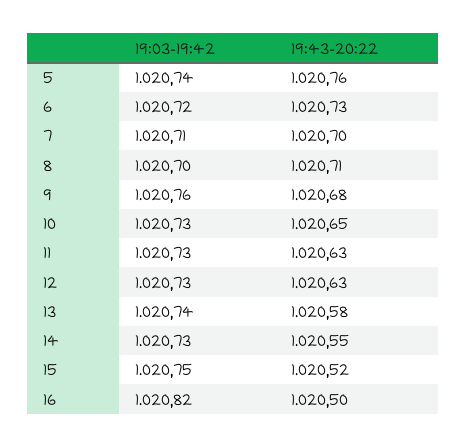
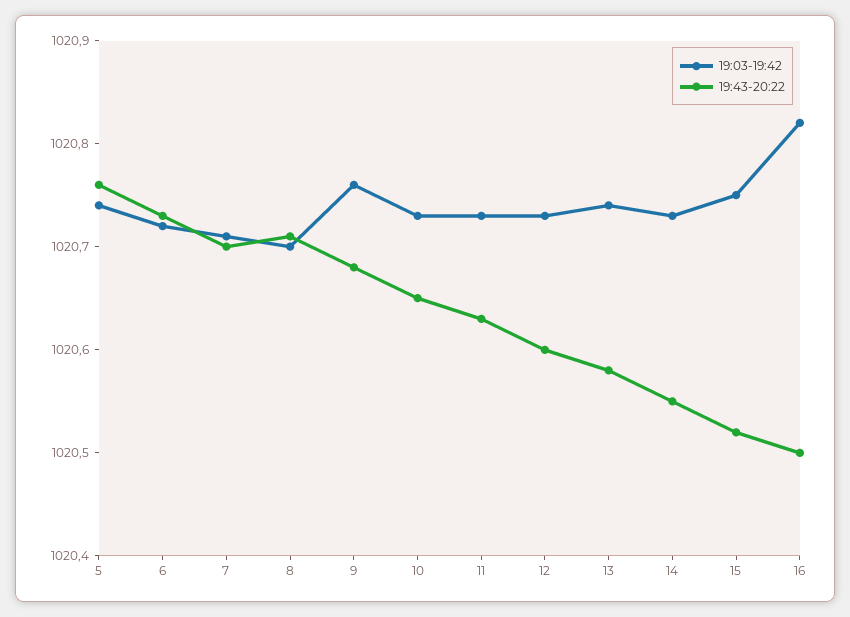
  {
    "19:03-19:42": {
      "5": 1020.74,
      "6": 1020.72,
      "7": 1020.71,
      "8": 1020.7,
      "9": 1020.76,
      "10": 1020.73,
      "11": 1020.73,
      "12": 1020.73,
      "13": 1020.74,
      "14": 1020.73,
      "15": 1020.75,
      "16": 1020.82
    },
    "19:43-20:22": {
      "5": 1020.76,
      "6": 1020.73,
      "7": 1020.7,
      "8": 1020.71,
      "9": 1020.68,
      "10": 1020.65,
      "11": 1020.63,
-     "12": 1020.63,
+     "12": 1020.6,
      "13": 1020.58,
      "14": 1020.55,
      "15": 1020.52,
      "16": 1020.5
    }
  }

